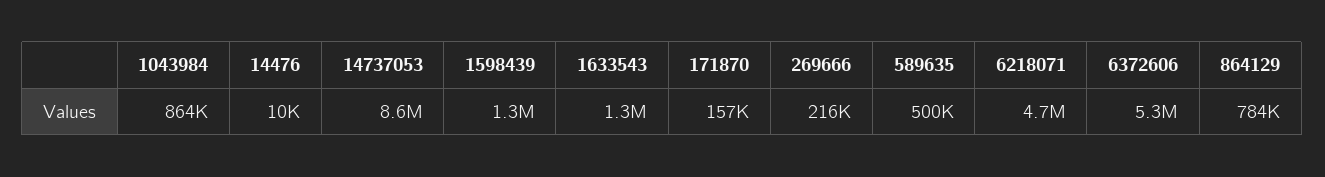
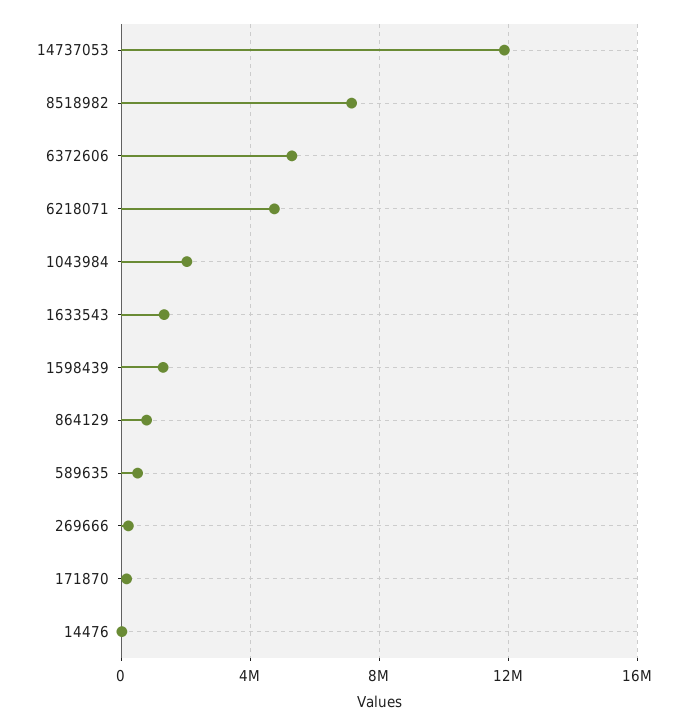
  {
-   "1043984": 864000,
+   "1043984": 2000000,
    "14476": 10000,
-   "14737053": 8600000,
+   "14737053": 12000000,
    "1598439": 1300000,
    "1633543": 1300000,
    "171870": 157000,
    "269666": 216000,
    "589635": 500000,
    "6218071": 4700000,
    "6372606": 5300000,
-   "864129": 784000
+   "864129": 784000,
+   "8518982": 7000000
  }

